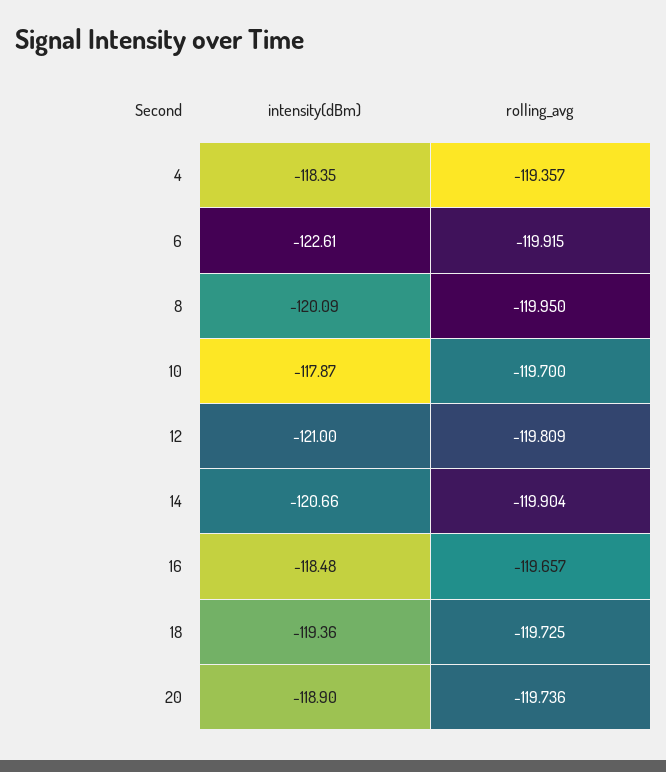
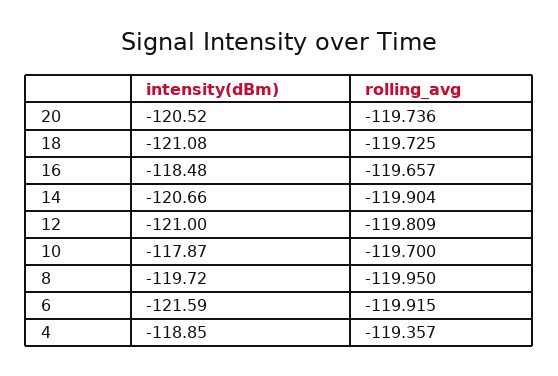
  {
    "intensity(dBm)": {
-     "4": -118.35,
+     "4": -118.85,
-     "6": -122.61,
+     "6": -121.59,
-     "8": -120.09,
+     "8": -119.72,
      "10": -117.87,
      "12": -121,
      "14": -120.66,
      "16": -118.48,
-     "18": -119.36,
+     "18": -121.08,
-     "20": -118.9
+     "20": -120.52
    },
    "rolling_avg": {
      "4": -119.357,
      "6": -119.915,
      "8": -119.95,
      "10": -119.7,
      "12": -119.809,
      "14": -119.904,
      "16": -119.657,
      "18": -119.725,
      "20": -119.736
    }
  }

